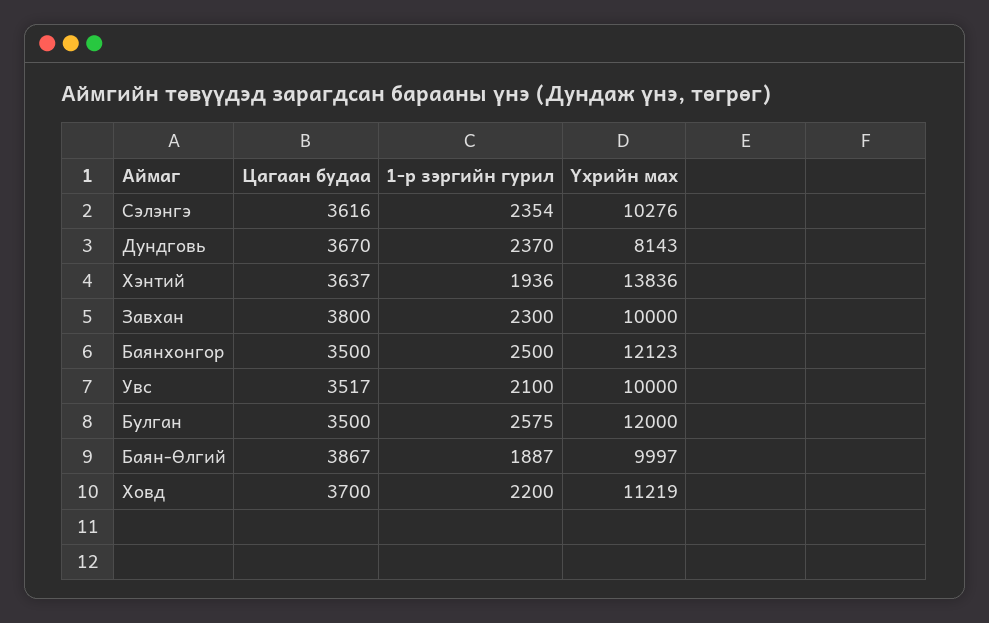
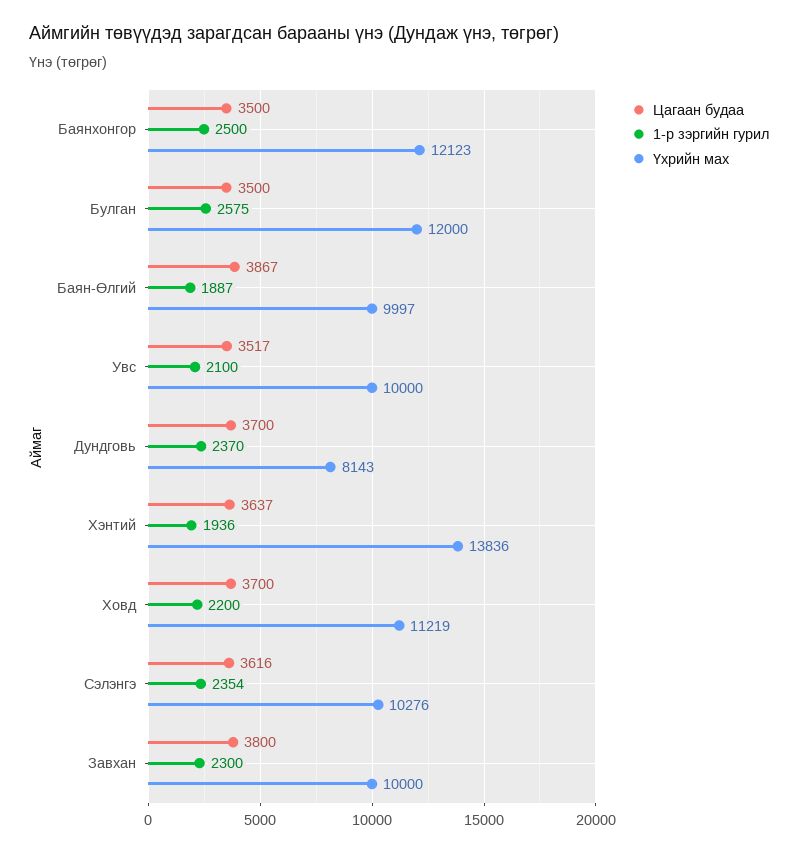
  {
    "Цагаан будаа": {
      "Сэлэнгэ": 3616,
-     "Дундговь": 3670,
+     "Дундговь": 3700,
      "Хэнтий": 3637,
      "Завхан": 3800,
      "Баянхонгор": 3500,
      "Увс": 3517,
      "Булган": 3500,
      "Баян-Өлгий": 3867,
      "Ховд": 3700
    },
    "1-р зэргийн гурил": {
      "Сэлэнгэ": 2354,
      "Дундговь": 2370,
      "Хэнтий": 1936,
      "Завхан": 2300,
      "Баянхонгор": 2500,
      "Увс": 2100,
      "Булган": 2575,
      "Баян-Өлгий": 1887,
      "Ховд": 2200
    },
    "Үхрийн мах": {
      "Сэлэнгэ": 10276,
      "Дундговь": 8143,
      "Хэнтий": 13836,
      "Завхан": 10000,
      "Баянхонгор": 12123,
      "Увс": 10000,
      "Булган": 12000,
      "Баян-Өлгий": 9997,
      "Ховд": 11219
    }
  }

